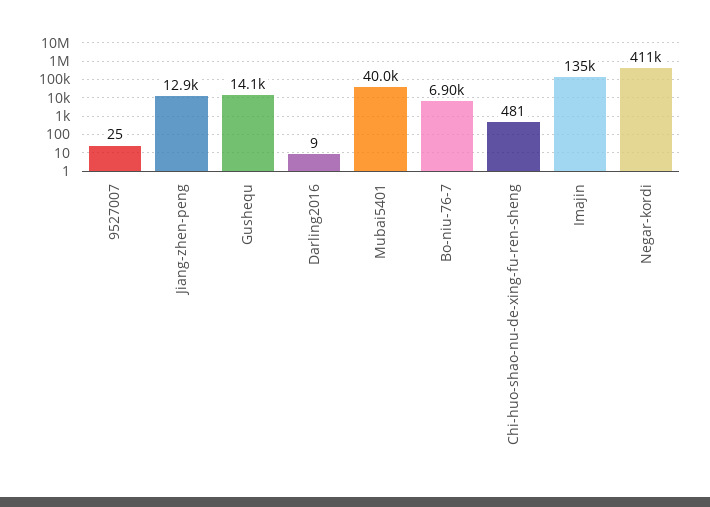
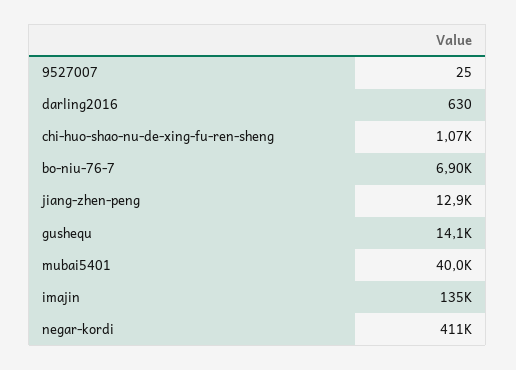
  {
    "9527007": 25,
    "Jiang-zhen-peng": 12900,
    "Gushequ": 14100,
-   "Darling2016": 9,
+   "Darling2016": 630,
    "Mubai5401": 40000,
    "Bo-niu-76-7": 6900,
-   "Chi-huo-shao-nu-de-xing-fu-ren-sheng": 481,
+   "Chi-huo-shao-nu-de-xing-fu-ren-sheng": 1070,
    "Imajin": 135000,
    "Negar-kordi": 411000
  }

